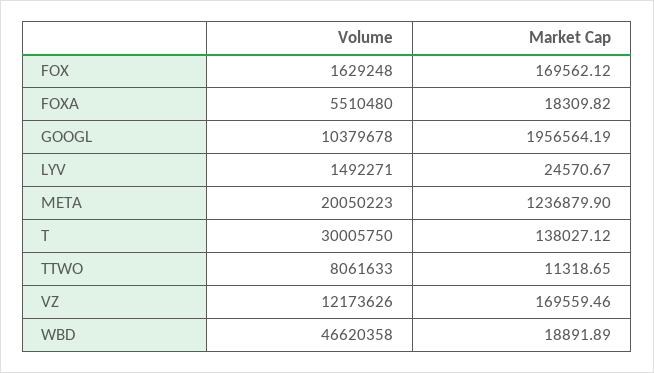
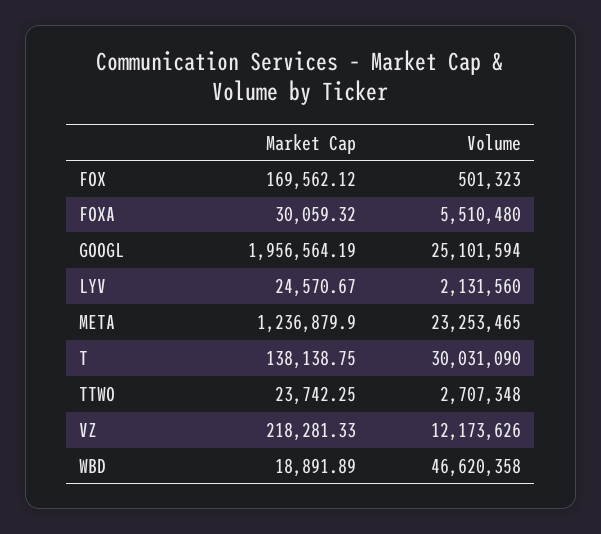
  {
    "Volume": {
-     "FOX": 1629248,
+     "FOX": 501323,
      "FOXA": 5510480,
-     "GOOGL": 10379678,
+     "GOOGL": 25101594,
-     "LYV": 1492271,
+     "LYV": 2131560,
-     "META": 20050223,
+     "META": 23253465,
-     "T": 30005750,
+     "T": 30031090,
-     "TTWO": 8061633,
+     "TTWO": 2707348,
      "VZ": 12173626,
      "WBD": 46620358
    },
    "Market Cap": {
      "FOX": 169562.12,
-     "FOXA": 18309.82,
+     "FOXA": 30059.32,
      "GOOGL": 1956564.19,
      "LYV": 24570.67,
      "META": 1236879.9,
-     "T": 138027.12,
+     "T": 138138.75,
-     "TTWO": 11318.65,
+     "TTWO": 23742.25,
-     "VZ": 169559.46,
+     "VZ": 218281.33,
      "WBD": 18891.89
    }
  }

